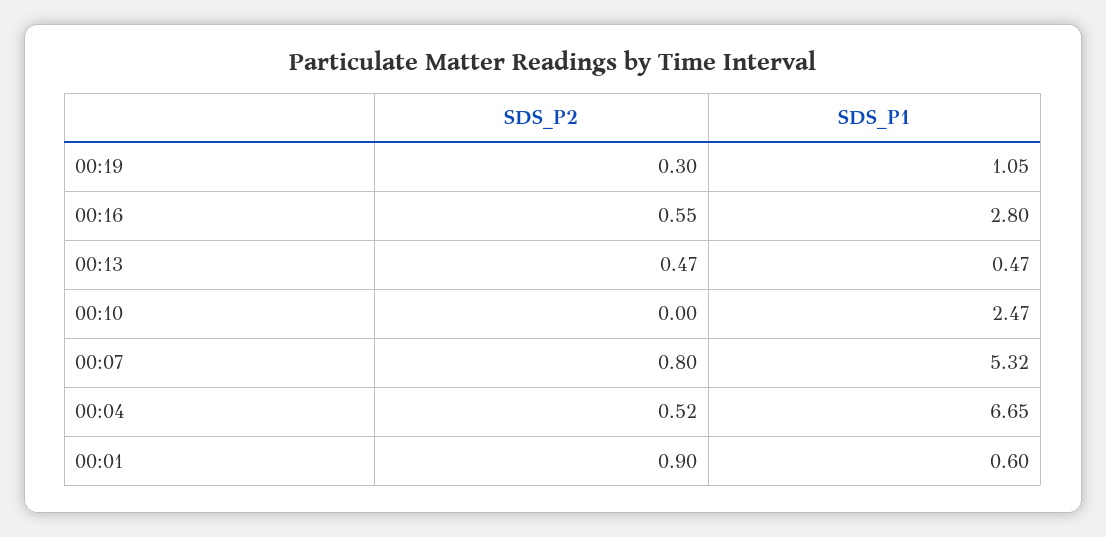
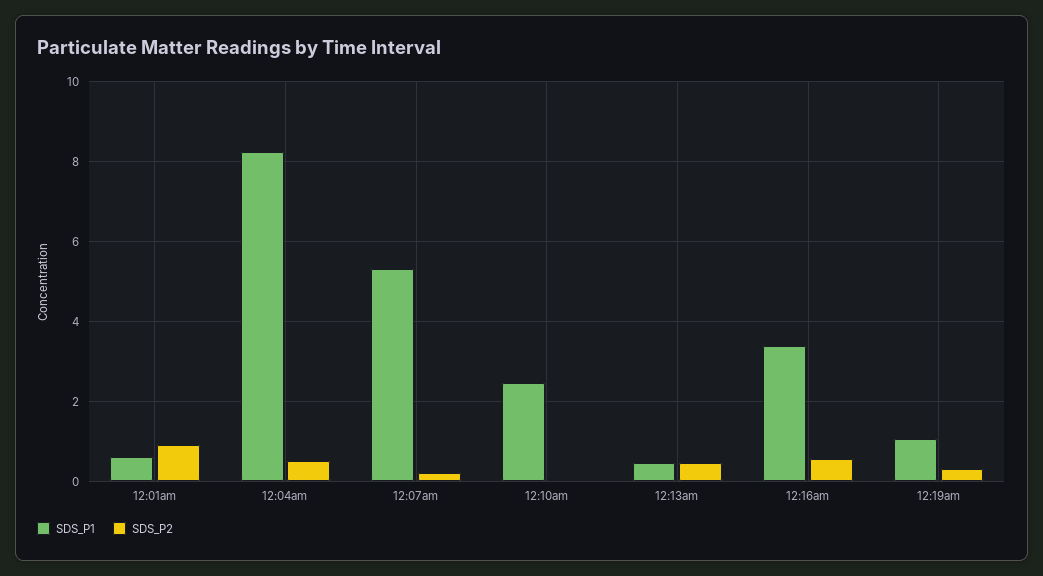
  {
    "SDS_P2": {
      "00:19": 0.3,
      "00:16": 0.55,
      "00:13": 0.47,
      "00:10": 0,
-     "00:07": 0.8,
+     "00:07": 0.2,
      "00:04": 0.52,
      "00:01": 0.9
    },
    "SDS_P1": {
      "00:19": 1.05,
-     "00:16": 2.8,
+     "00:16": 3.4,
      "00:13": 0.47,
      "00:10": 2.47,
      "00:07": 5.32,
-     "00:04": 6.65,
+     "00:04": 8.2,
      "00:01": 0.6
    }
  }

